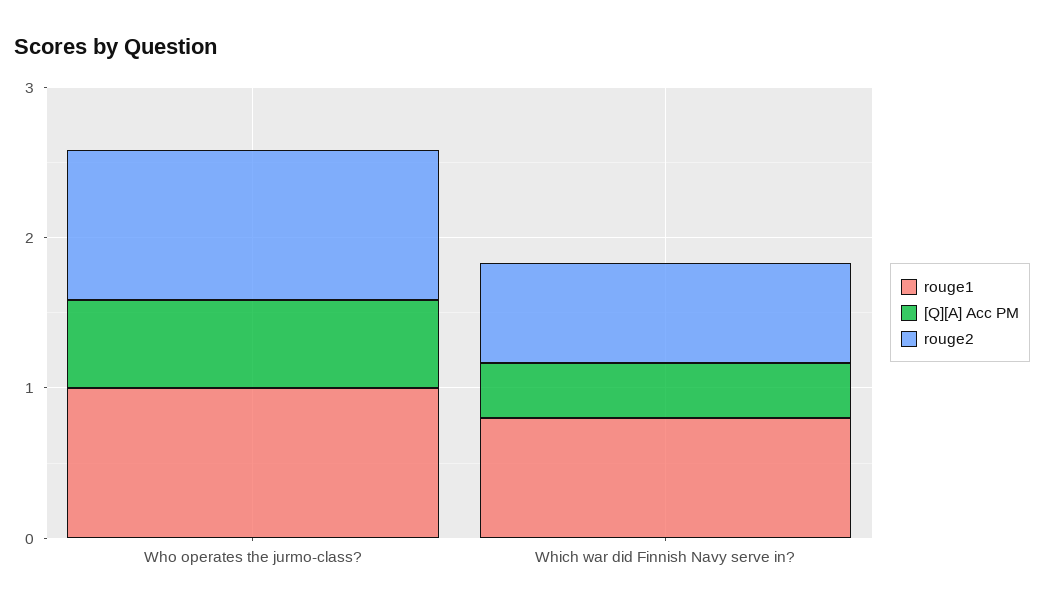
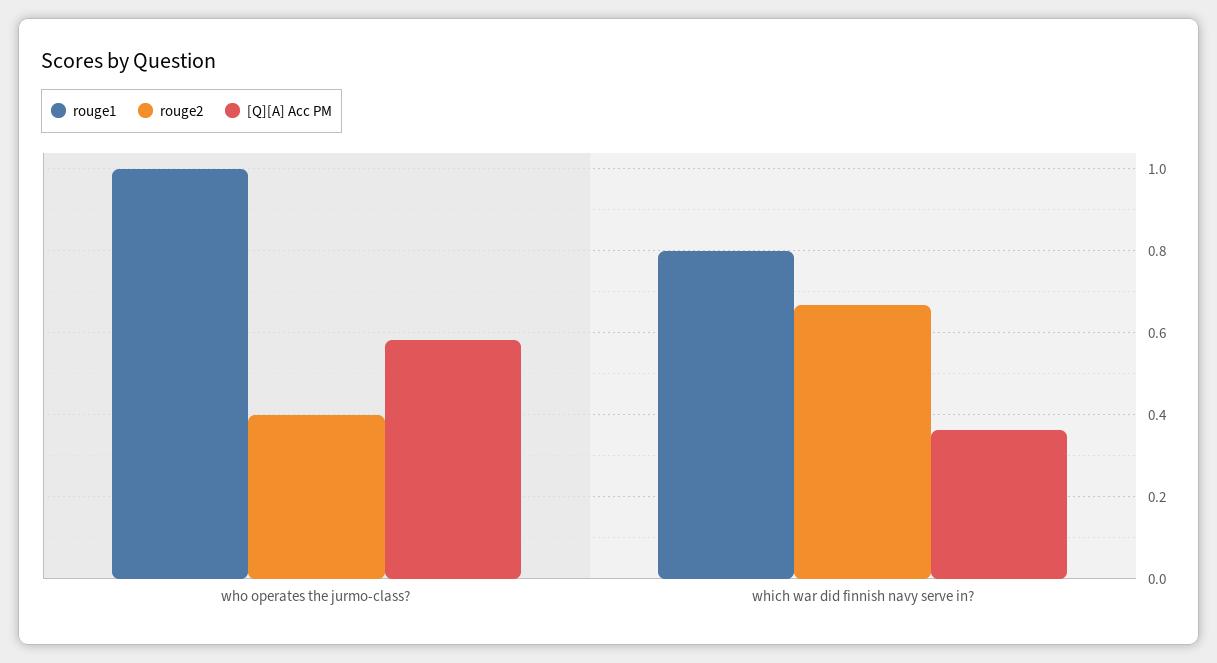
  {
    "rouge1": {
      "Who operates the jurmo-class?": 1,
      "Which war did Finnish Navy serve in?": 0.8
    },
    "[Q][A] Acc PM": {
      "Who operates the jurmo-class?": 0.58,
      "Which war did Finnish Navy serve in?": 0.36
    },
    "rouge2": {
-     "Who operates the jurmo-class?": 1,
+     "Who operates the jurmo-class?": 0.4,
      "Which war did Finnish Navy serve in?": 0.66
    }
  }

